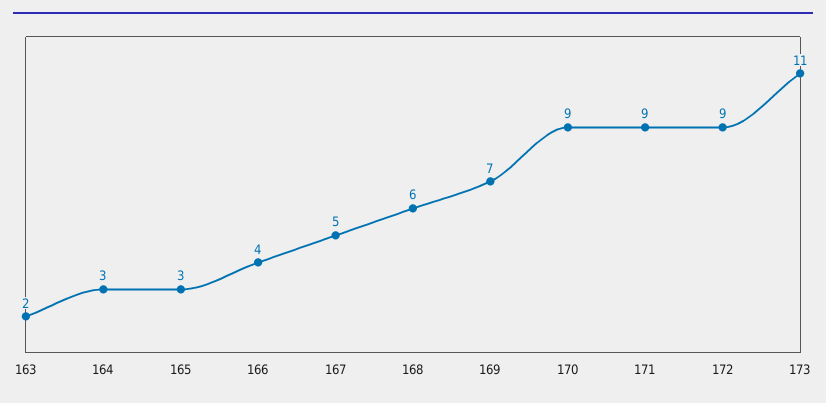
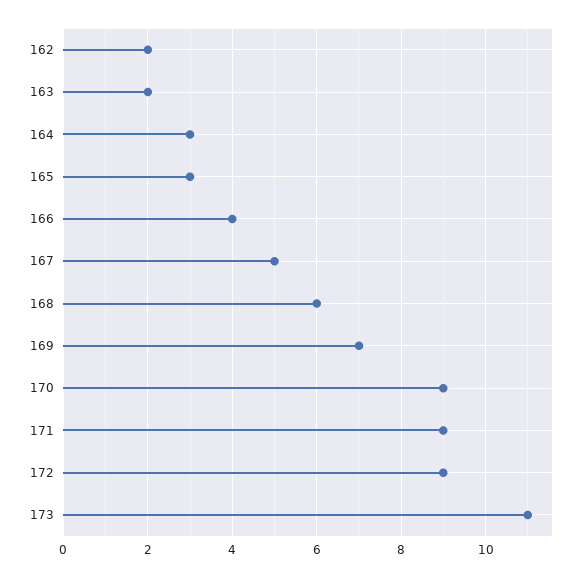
  {
    "163": 2,
    "164": 3,
    "165": 3,
    "166": 4,
    "167": 5,
    "168": 6,
    "169": 7,
    "170": 9,
    "171": 9,
    "172": 9,
-   "173": 11
+   "173": 11,
+   "162": 2
  }

